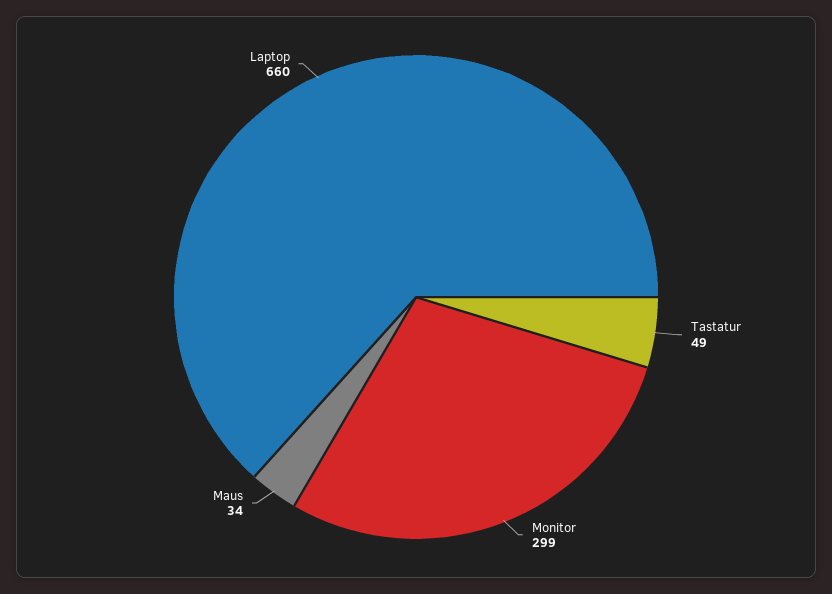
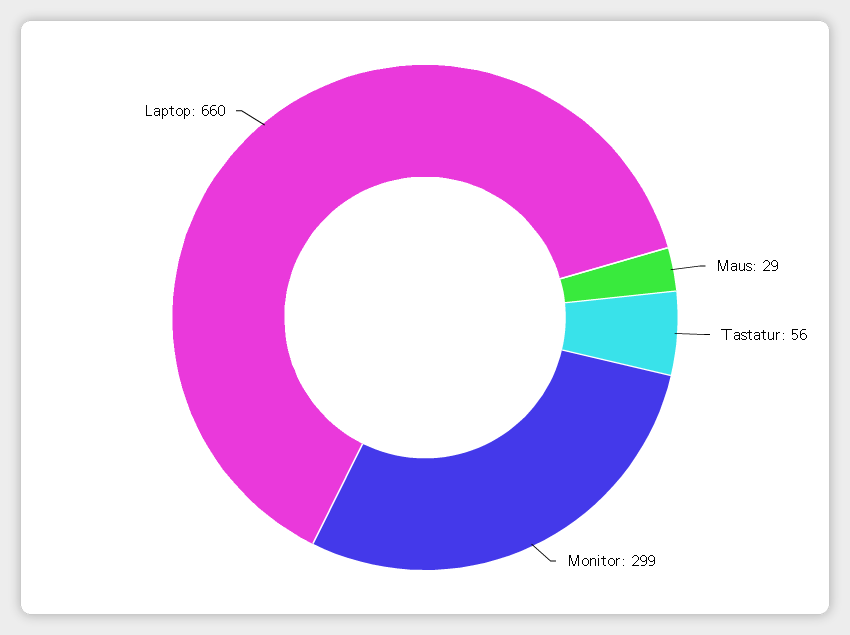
  {
-   "Tastatur": 49,
+   "Tastatur": 56,
    "Monitor": 299,
-   "Maus": 34,
+   "Maus": 29,
    "Laptop": 660
  }

